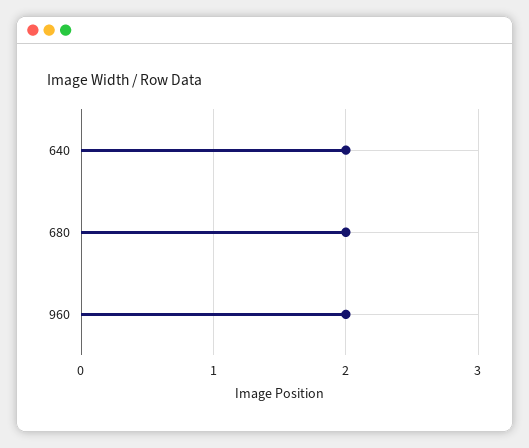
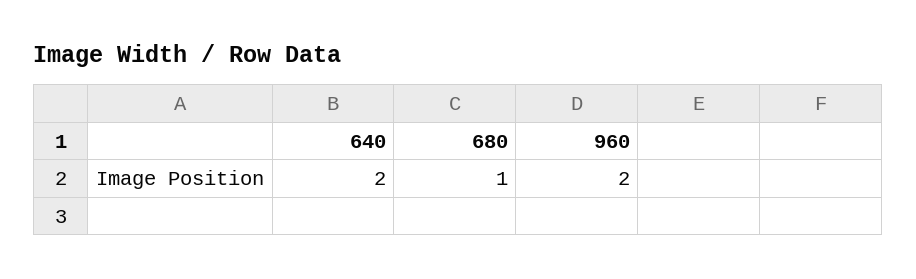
  {
    "640": 2,
-   "680": 2,
+   "680": 1,
    "960": 2
  }

